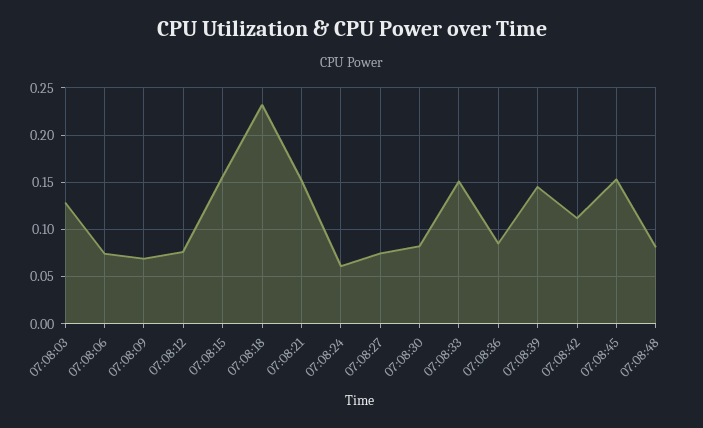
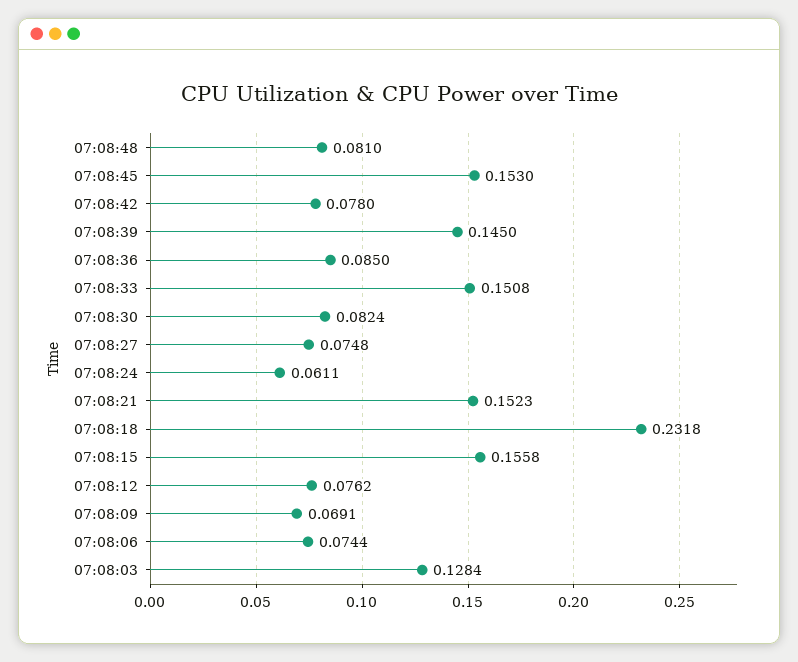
  {
    "07:08:03": 0.1284,
    "07:08:06": 0.0744,
    "07:08:09": 0.0691,
    "07:08:12": 0.0762,
    "07:08:15": 0.1558,
    "07:08:18": 0.2318,
    "07:08:21": 0.1523,
    "07:08:24": 0.0611,
    "07:08:27": 0.0748,
    "07:08:30": 0.0824,
    "07:08:33": 0.1508,
    "07:08:36": 0.085,
    "07:08:39": 0.145,
-   "07:08:42": 0.11,
+   "07:08:42": 0.078,
    "07:08:45": 0.153,
    "07:08:48": 0.081
  }

